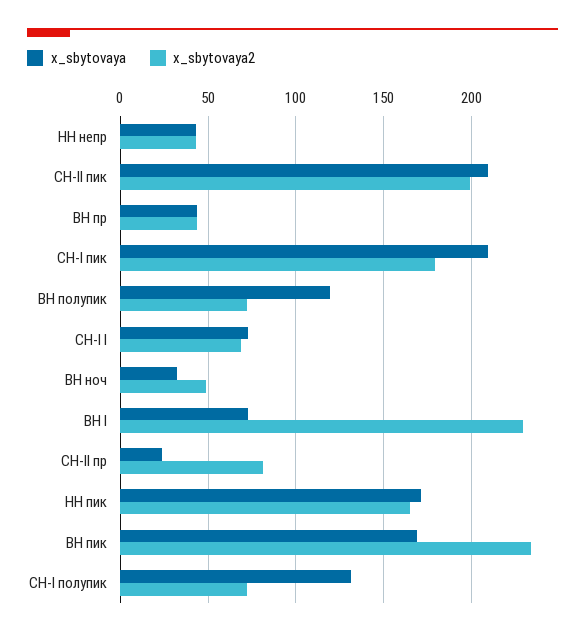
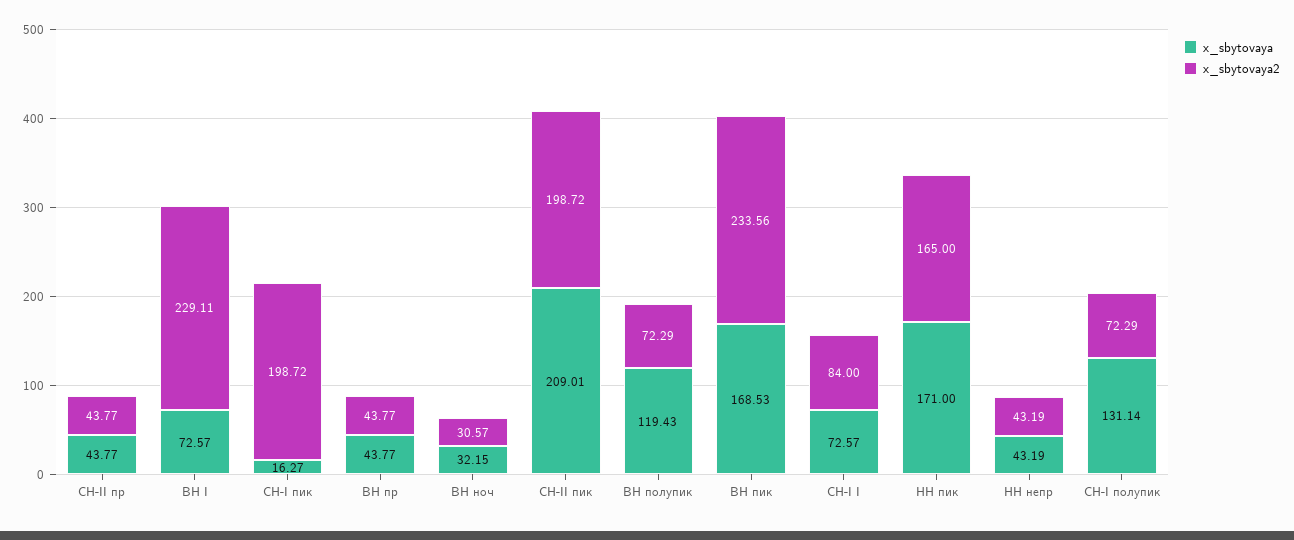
  {
    "x_sbytovaya": {
      "НН непр": 43.19,
      "СН-II пик": 209.01,
      "ВН пр": 43.77,
-     "СН-I пик": 210,
+     "СН-I пик": 16.27,
      "ВН полупик": 119.43,
      "СН-I I": 72.57,
      "ВН ноч": 32.15,
      "ВН I": 72.57,
-     "СН-II пр": 25,
+     "СН-II пр": 43.77,
      "НН пик": 171,
      "ВН пик": 168.53,
      "СН-I полупик": 131.14
    },
    "x_sbytovaya2": {
      "НН непр": 43.19,
      "СН-II пик": 198.72,
      "ВН пр": 43.77,
-     "СН-I пик": 180,
+     "СН-I пик": 198.72,
      "ВН полупик": 72.29,
-     "СН-I I": 70,
+     "СН-I I": 84,
-     "ВН ноч": 50,
+     "ВН ноч": 30.57,
      "ВН I": 229.11,
-     "СН-II пр": 80,
+     "СН-II пр": 43.77,
      "НН пик": 165,
      "ВН пик": 233.56,
      "СН-I полупик": 72.29
    }
  }

